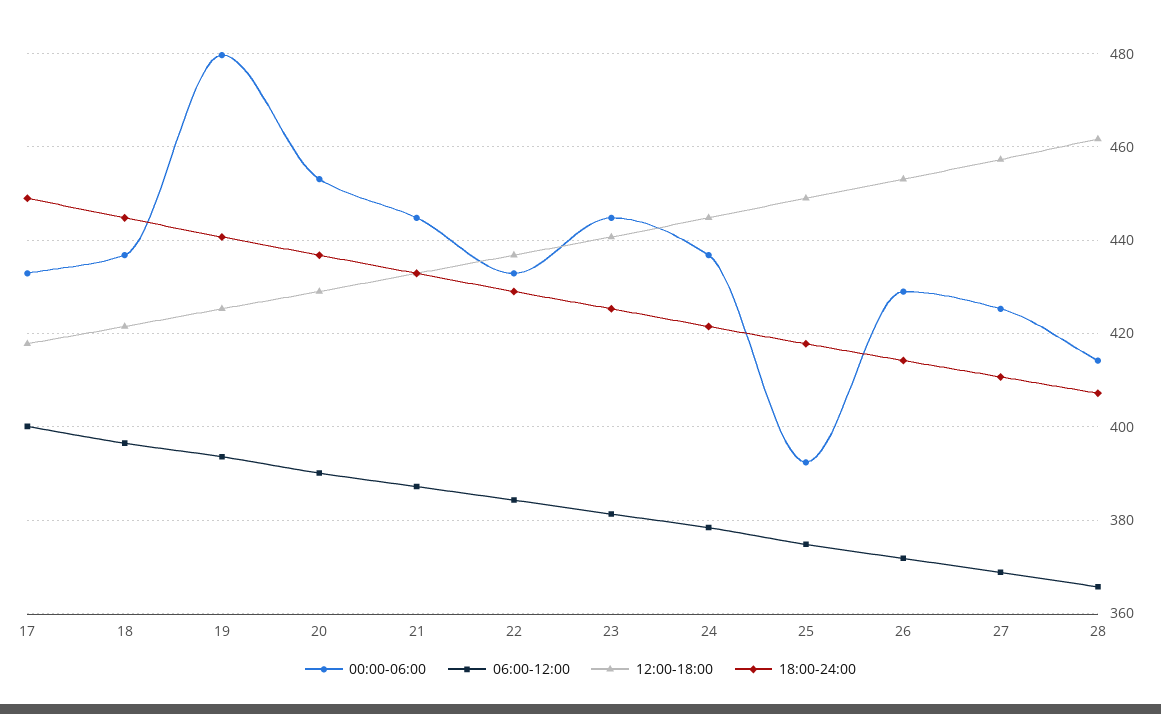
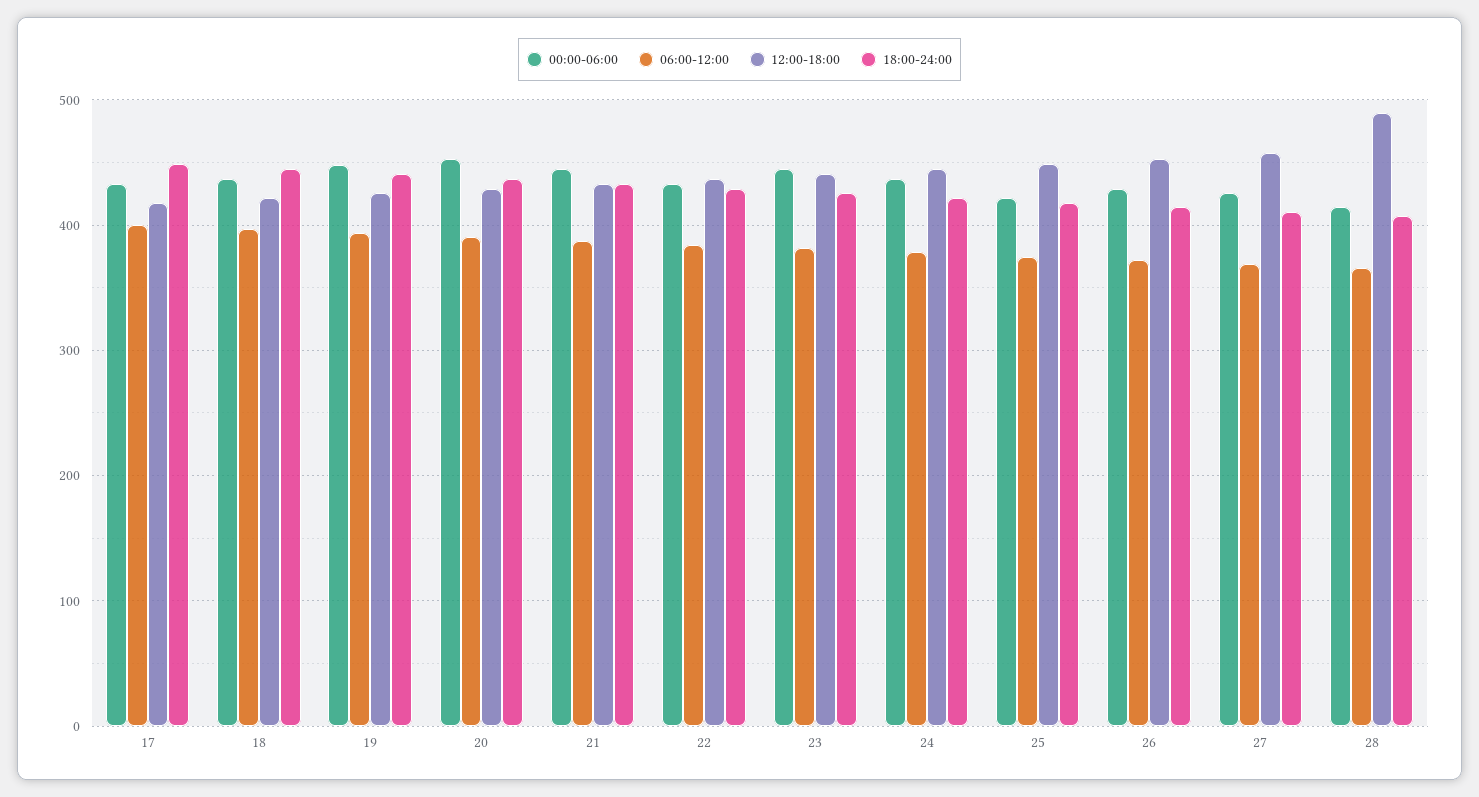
  {
    "00:00-06:00": {
      "17": 432,
      "18": 436,
-     "19": 480,
+     "19": 450,
      "20": 454,
      "21": 444,
      "22": 432,
      "23": 444,
      "24": 436,
-     "25": 392,
+     "25": 420,
      "26": 430,
      "27": 426,
      "28": 414
    },
    "06:00-12:00": {
      "17": 400,
      "18": 396,
      "19": 394,
      "20": 390,
      "21": 388,
      "22": 384,
      "23": 382,
      "24": 378,
      "25": 374,
      "26": 372,
      "27": 368,
      "28": 366
    },
    "12:00-18:00": {
      "17": 418,
      "18": 422,
      "19": 426,
      "20": 430,
      "21": 432,
      "22": 436,
      "23": 440,
      "24": 444,
      "25": 450,
      "26": 454,
      "27": 458,
-     "28": 462
+     "28": 490
    },
    "18:00-24:00": {
      "17": 450,
      "18": 444,
      "19": 440,
      "20": 436,
      "21": 432,
      "22": 430,
      "23": 426,
      "24": 422,
      "25": 418,
      "26": 414,
      "27": 410,
      "28": 408
    }
  }

